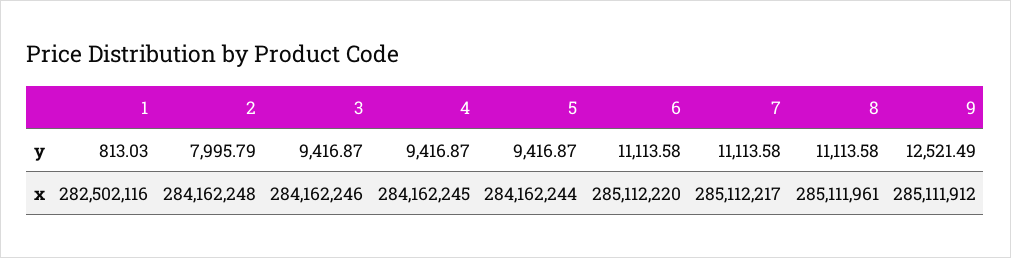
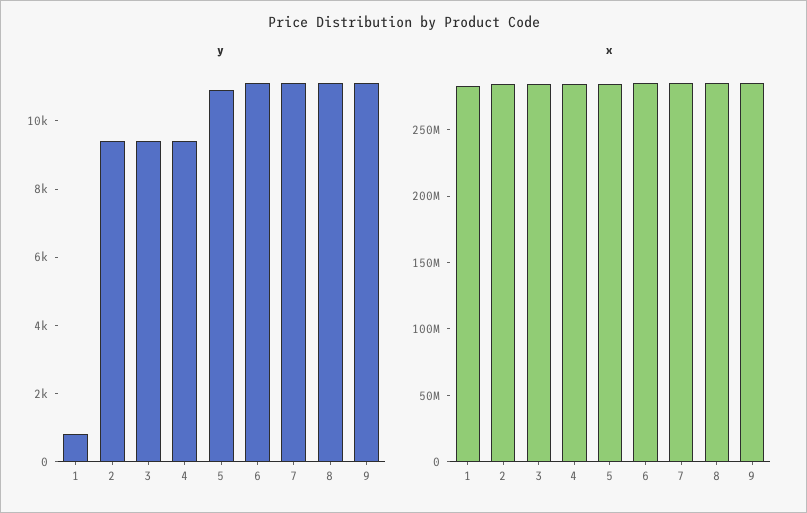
  {
    "y": {
      "1": 813.03,
-     "2": 7995.79,
+     "2": 9500,
      "3": 9416.87,
      "4": 9416.87,
-     "5": 9416.87,
+     "5": 11000,
      "6": 11113.58,
      "7": 11113.58,
      "8": 11113.58,
-     "9": 12521.49
+     "9": 11000
    },
    "x": {
      "1": 282502116,
      "2": 284162248,
      "3": 284162246,
      "4": 284162245,
      "5": 284162244,
      "6": 285112220,
      "7": 285112217,
      "8": 285111961,
      "9": 285111912
    }
  }

